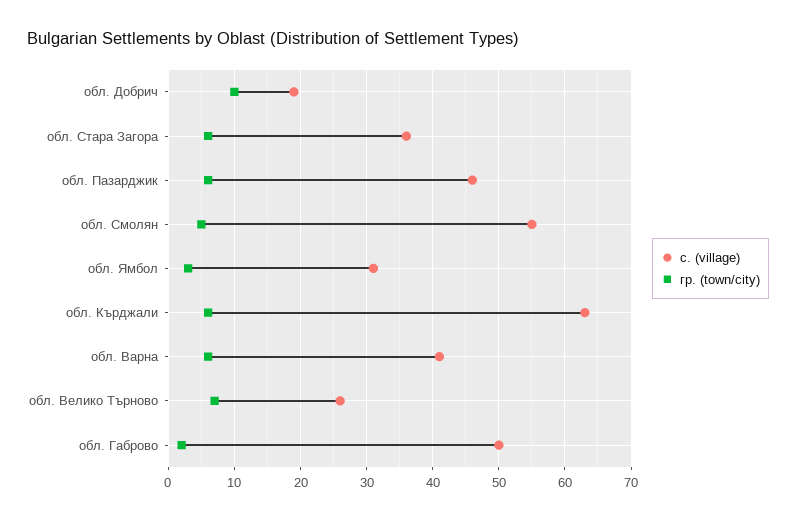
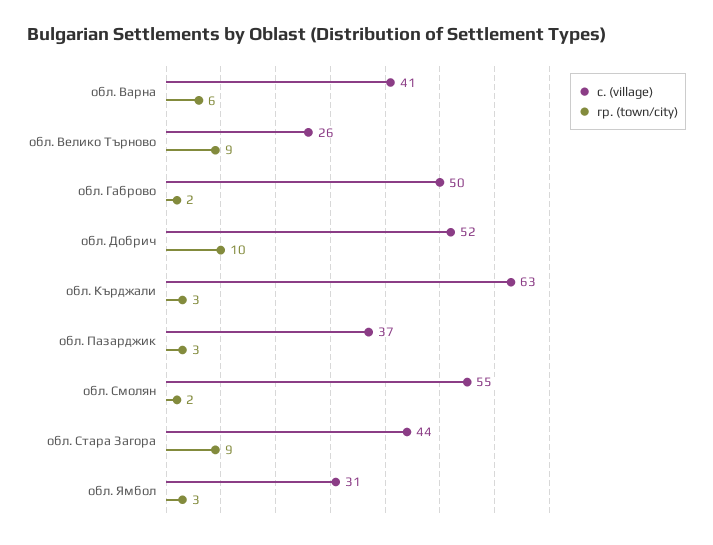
  {
    "с. (village)": {
-     "обл. Добрич": 19,
+     "обл. Добрич": 52,
-     "обл. Стара Загора": 36,
+     "обл. Стара Загора": 44,
-     "обл. Пазарджик": 46,
+     "обл. Пазарджик": 37,
      "обл. Смолян": 55,
      "обл. Ямбол": 31,
      "обл. Кърджали": 63,
      "обл. Варна": 41,
      "обл. Велико Търново": 26,
      "обл. Габрово": 50
    },
    "гр. (town/city)": {
      "обл. Добрич": 10,
-     "обл. Стара Загора": 6,
+     "обл. Стара Загора": 9,
-     "обл. Пазарджик": 6,
+     "обл. Пазарджик": 3,
-     "обл. Смолян": 5,
+     "обл. Смолян": 2,
      "обл. Ямбол": 3,
-     "обл. Кърджали": 6,
+     "обл. Кърджали": 3,
      "обл. Варна": 6,
-     "обл. Велико Търново": 7,
+     "обл. Велико Търново": 9,
      "обл. Габрово": 2
    }
  }

